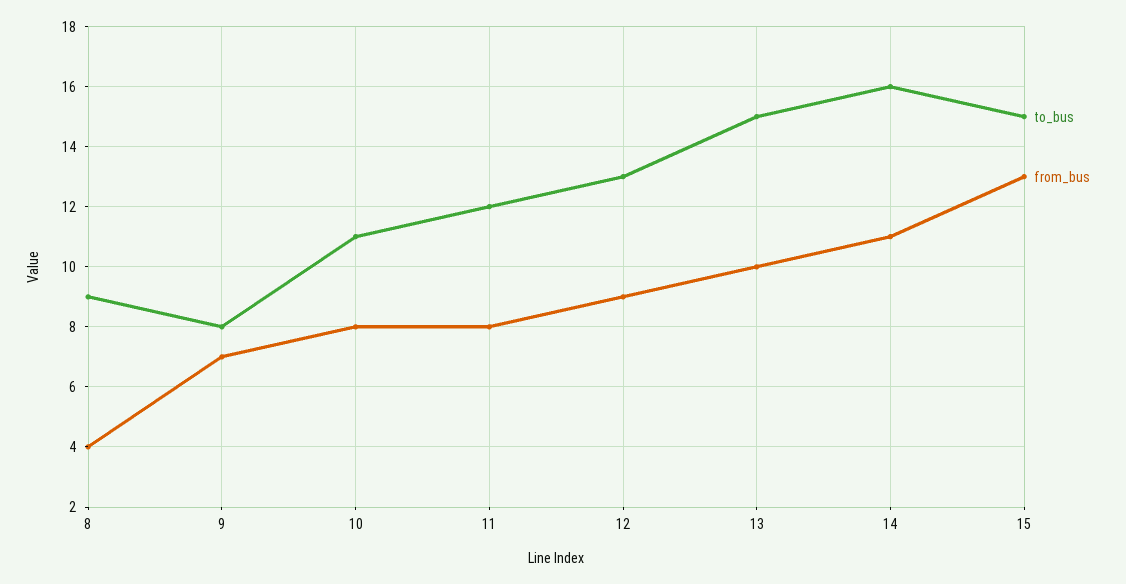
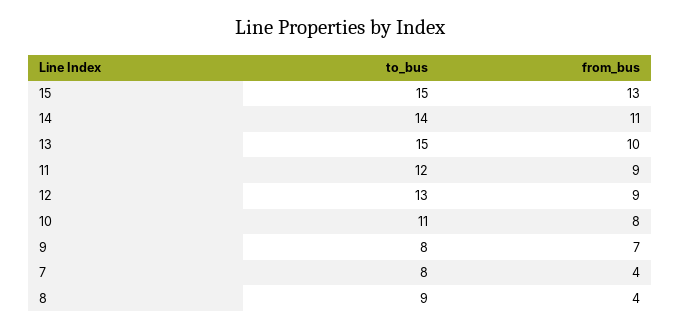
  {
    "to_bus": {
      "8": 9,
      "9": 8,
      "10": 11,
      "11": 12,
      "12": 13,
      "13": 15,
-     "14": 16,
+     "14": 14,
-     "15": 15
+     "15": 15,
+     "7": 8
    },
    "from_bus": {
      "8": 4,
      "9": 7,
      "10": 8,
-     "11": 8,
+     "11": 9,
      "12": 9,
      "13": 10,
      "14": 11,
-     "15": 13
+     "15": 13,
+     "7": 4
    }
  }

